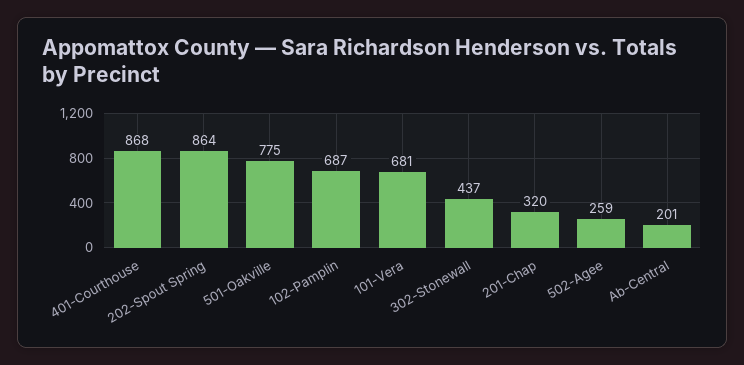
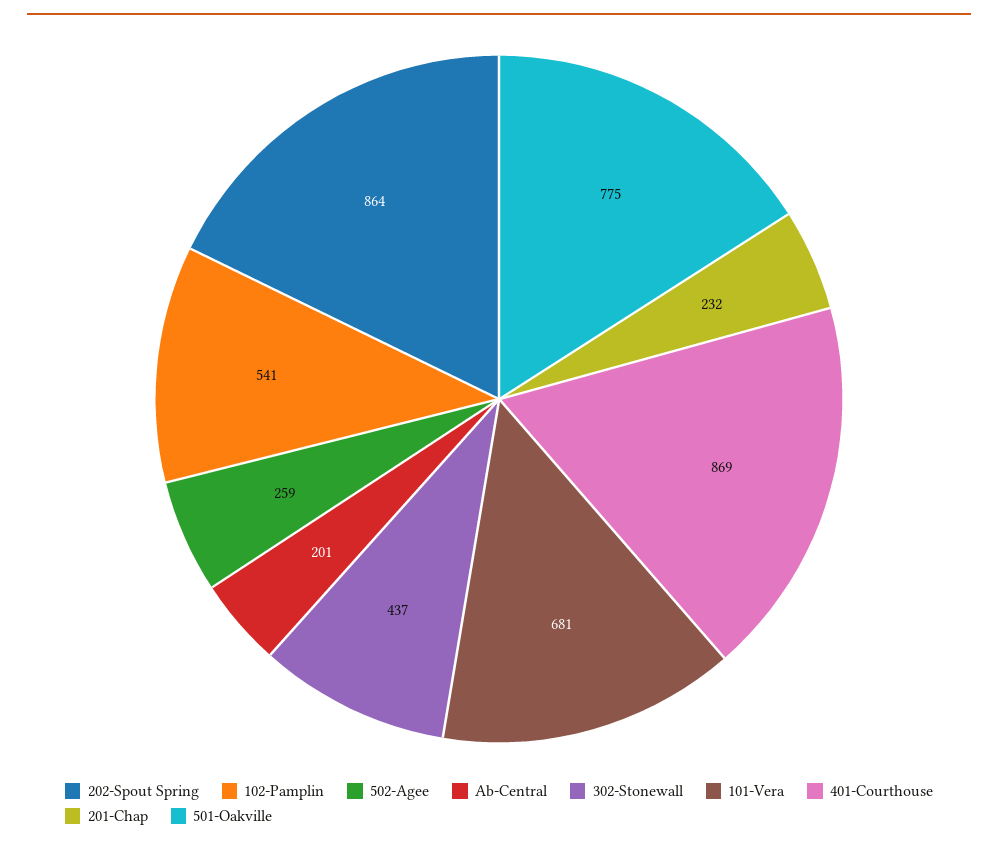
  {
-   "401-Courthouse": 868,
+   "401-Courthouse": 869,
    "202-Spout Spring": 864,
    "501-Oakville": 775,
-   "102-Pamplin": 687,
+   "102-Pamplin": 541,
    "101-Vera": 681,
    "302-Stonewall": 437,
-   "201-Chap": 320,
+   "201-Chap": 232,
    "502-Agee": 259,
    "Ab-Central": 201
  }

